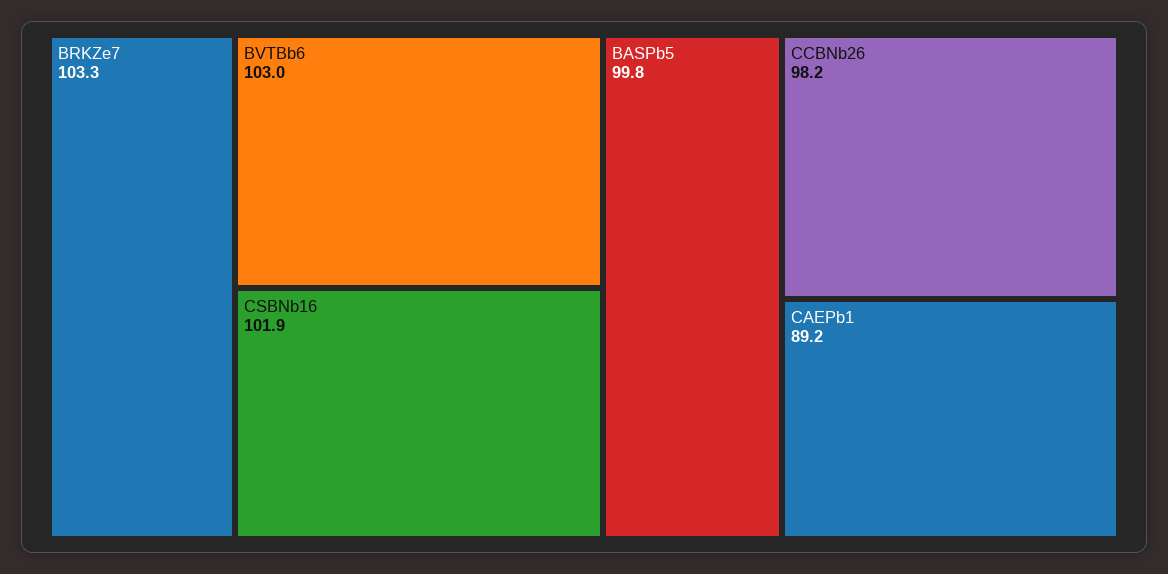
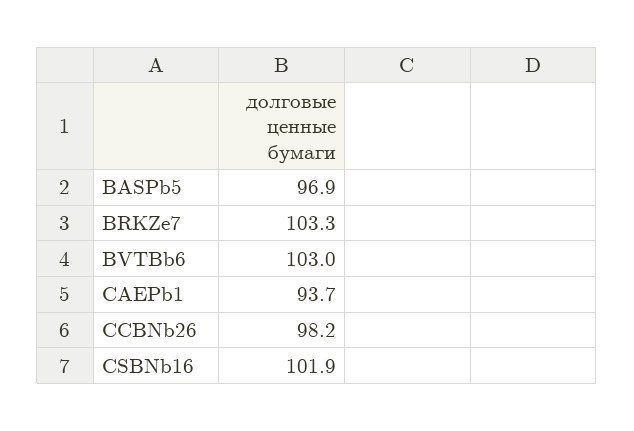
  {
    "BRKZe7": 103.3,
    "BVTBb6": 103,
    "CSBNb16": 101.9,
-   "BASPb5": 99.8,
+   "BASPb5": 96.9,
    "CCBNb26": 98.2,
-   "CAEPb1": 89.2
+   "CAEPb1": 93.7
  }

